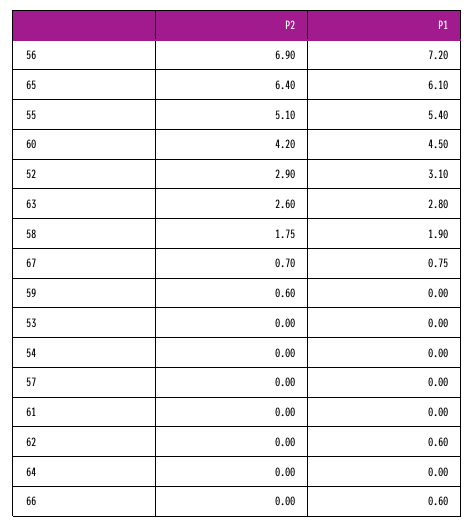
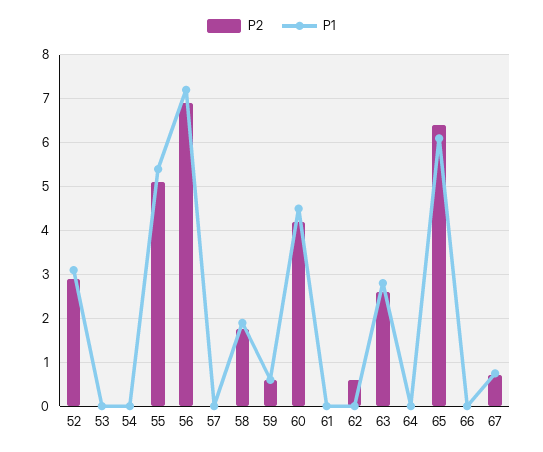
  {
    "P2": {
      "56": 6.9,
      "65": 6.4,
      "55": 5.1,
      "60": 4.2,
      "52": 2.9,
      "63": 2.6,
      "58": 1.75,
      "67": 0.7,
      "59": 0.6,
      "53": 0,
      "54": 0,
      "57": 0,
      "61": 0,
-     "62": 0,
+     "62": 0.6,
      "64": 0,
      "66": 0
    },
    "P1": {
      "56": 7.2,
      "65": 6.1,
      "55": 5.4,
      "60": 4.5,
      "52": 3.1,
      "63": 2.8,
      "58": 1.9,
      "67": 0.75,
-     "59": 0,
+     "59": 0.6,
      "53": 0,
      "54": 0,
      "57": 0,
      "61": 0,
-     "62": 0.6,
+     "62": 0,
      "64": 0,
-     "66": 0.6
+     "66": 0
    }
  }

